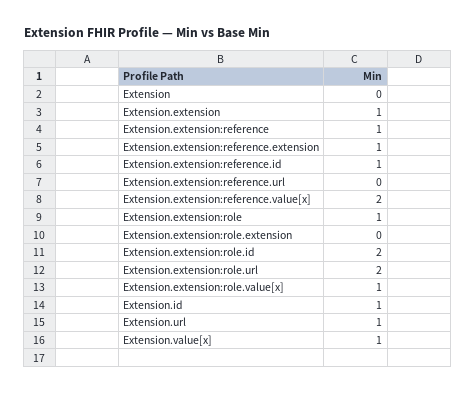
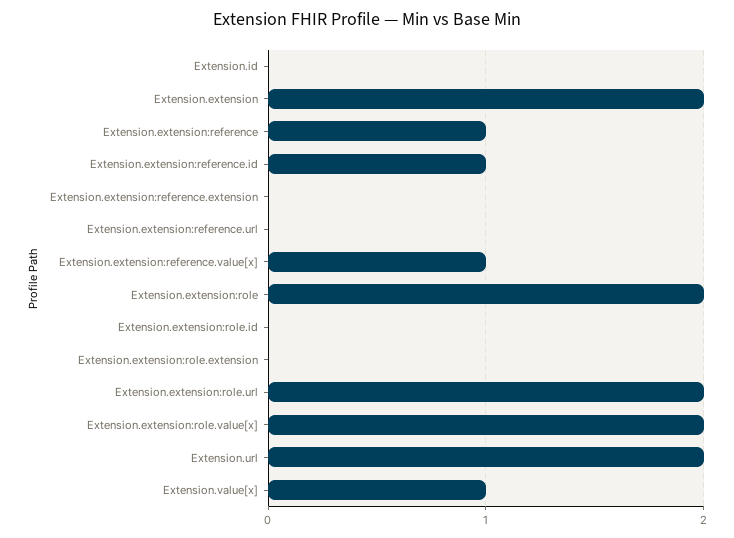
  {
-   "Extension": 0,
-   "Extension.extension": 1,
+   "Extension.extension": 2,
    "Extension.extension:reference": 1,
-   "Extension.extension:reference.extension": 1,
+   "Extension.extension:reference.extension": 0,
    "Extension.extension:reference.id": 1,
    "Extension.extension:reference.url": 0,
-   "Extension.extension:reference.value[x]": 2,
+   "Extension.extension:reference.value[x]": 1,
-   "Extension.extension:role": 1,
+   "Extension.extension:role": 2,
    "Extension.extension:role.extension": 0,
-   "Extension.extension:role.id": 2,
+   "Extension.extension:role.id": 0,
    "Extension.extension:role.url": 2,
-   "Extension.extension:role.value[x]": 1,
+   "Extension.extension:role.value[x]": 2,
-   "Extension.id": 1,
+   "Extension.id": 0,
-   "Extension.url": 1,
+   "Extension.url": 2,
    "Extension.value[x]": 1
  }

